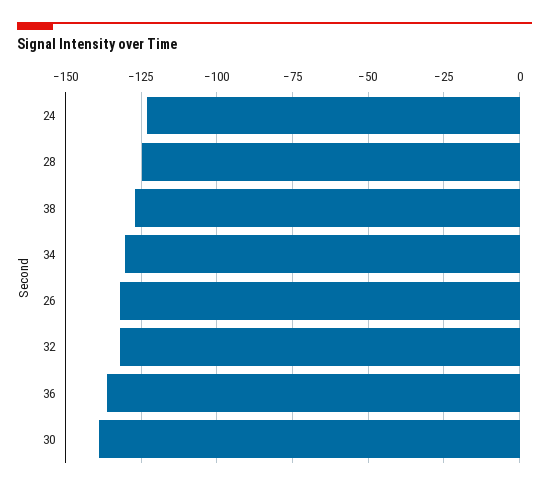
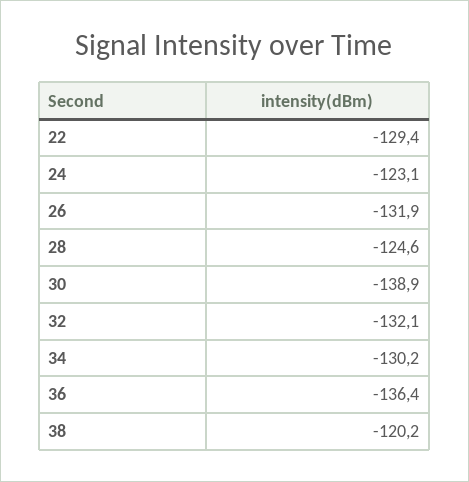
  {
    "24": -123.1,
    "28": -124.6,
-   "38": -127.5,
+   "38": -120.2,
    "34": -130.2,
    "26": -131.9,
    "32": -132.1,
    "36": -136.4,
-   "30": -138.9
+   "30": -138.9,
+   "22": -129.4
  }

